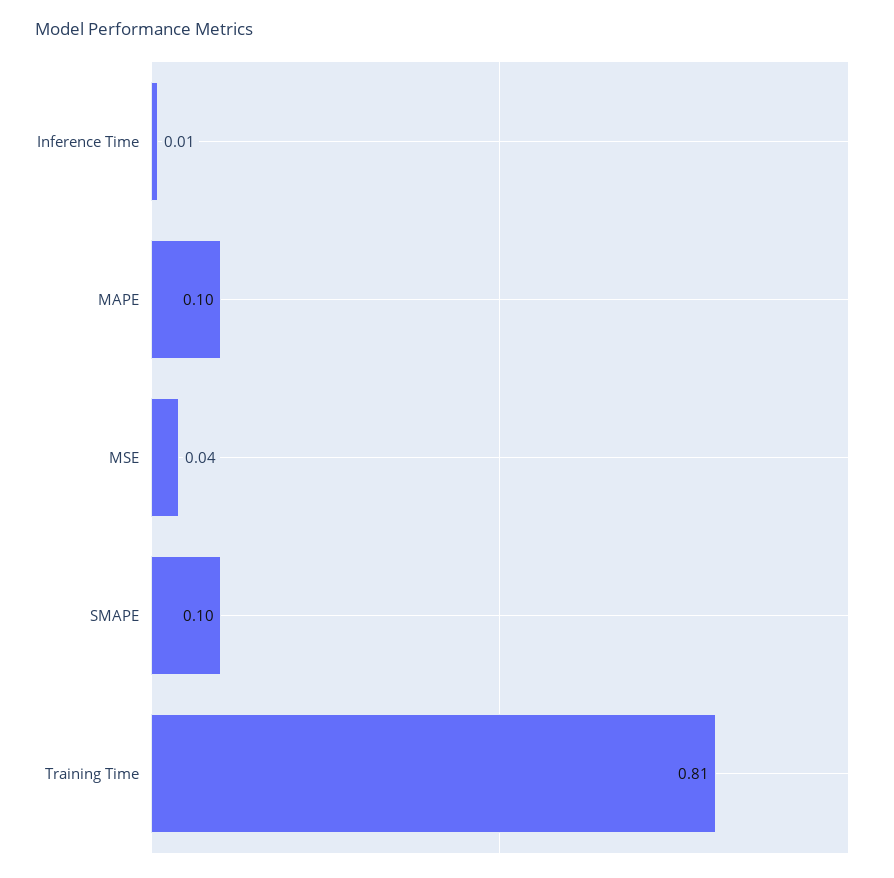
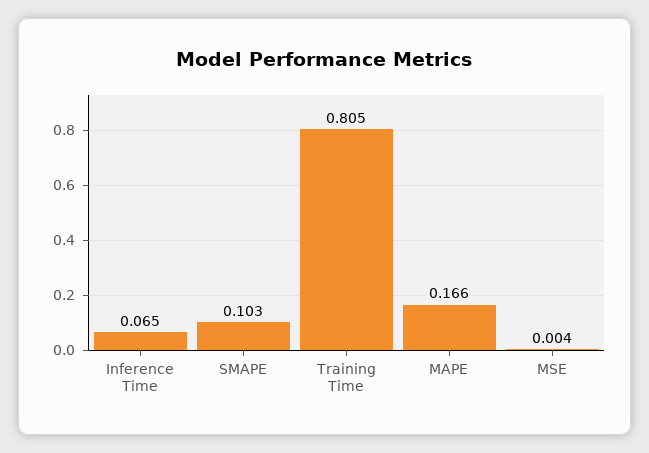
  {
-   "Inference Time": 0.01,
+   "Inference Time": 0.065,
-   "MAPE": 0.1,
+   "MAPE": 0.166,
-   "MSE": 0.04,
+   "MSE": 0.004,
    "SMAPE": 0.103,
    "Training Time": 0.805
  }

